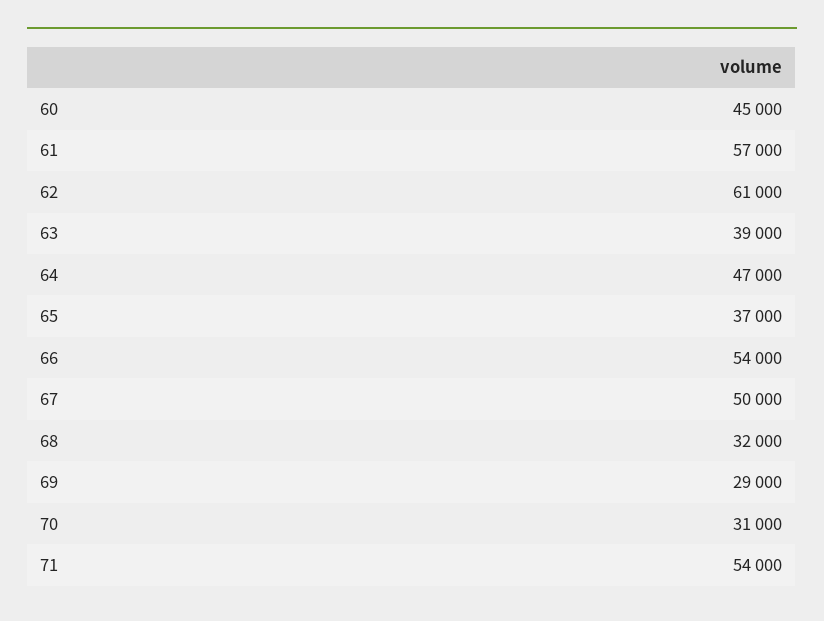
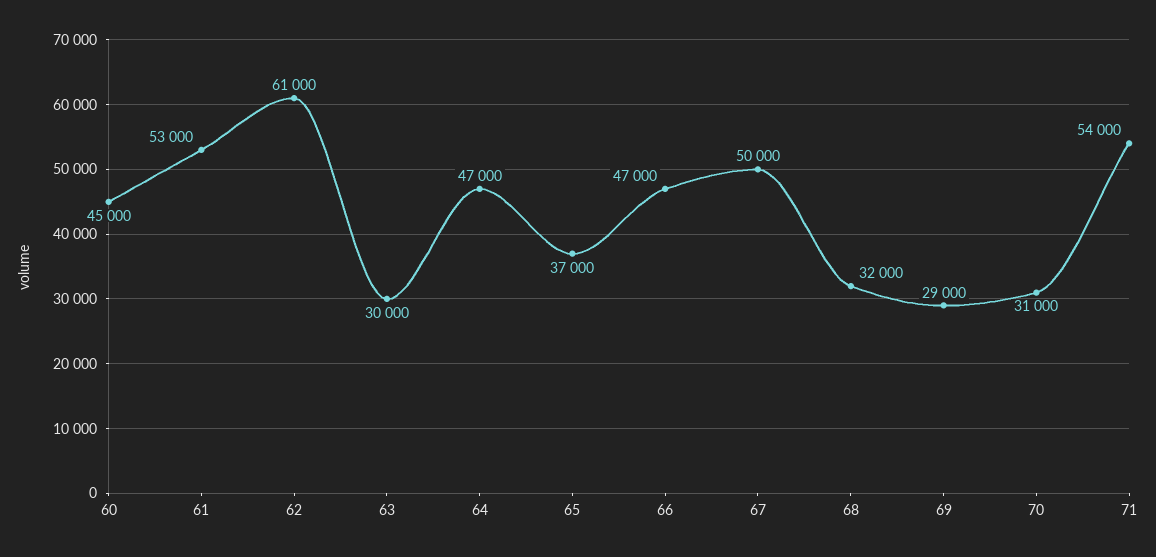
  {
    "60": 45000,
-   "61": 57000,
+   "61": 53000,
    "62": 61000,
-   "63": 39000,
+   "63": 30000,
    "64": 47000,
    "65": 37000,
-   "66": 54000,
+   "66": 47000,
    "67": 50000,
    "68": 32000,
    "69": 29000,
    "70": 31000,
    "71": 54000
  }

